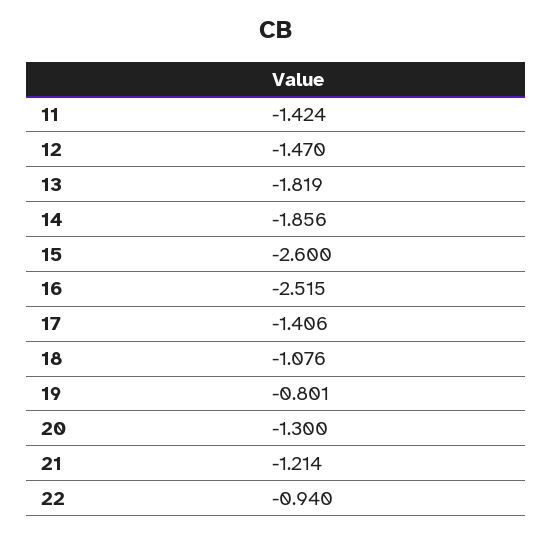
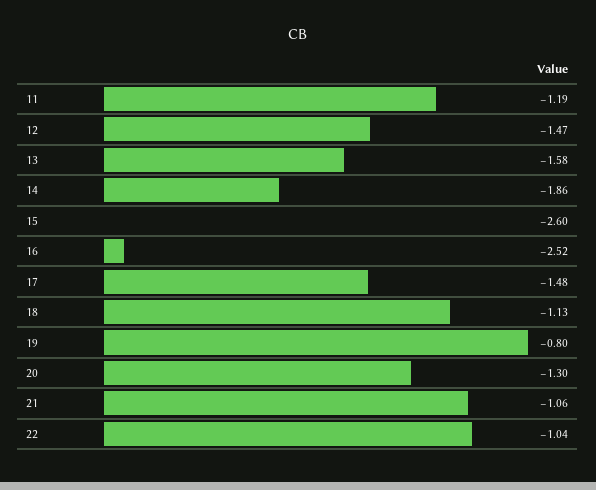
  {
-   "11": -1.424,
+   "11": -1.19,
    "12": -1.47,
-   "13": -1.819,
+   "13": -1.58,
    "14": -1.856,
    "15": -2.6,
    "16": -2.515,
-   "17": -1.406,
+   "17": -1.48,
-   "18": -1.076,
+   "18": -1.13,
    "19": -0.801,
    "20": -1.3,
-   "21": -1.214,
+   "21": -1.06,
-   "22": -0.94
+   "22": -1.04
  }

